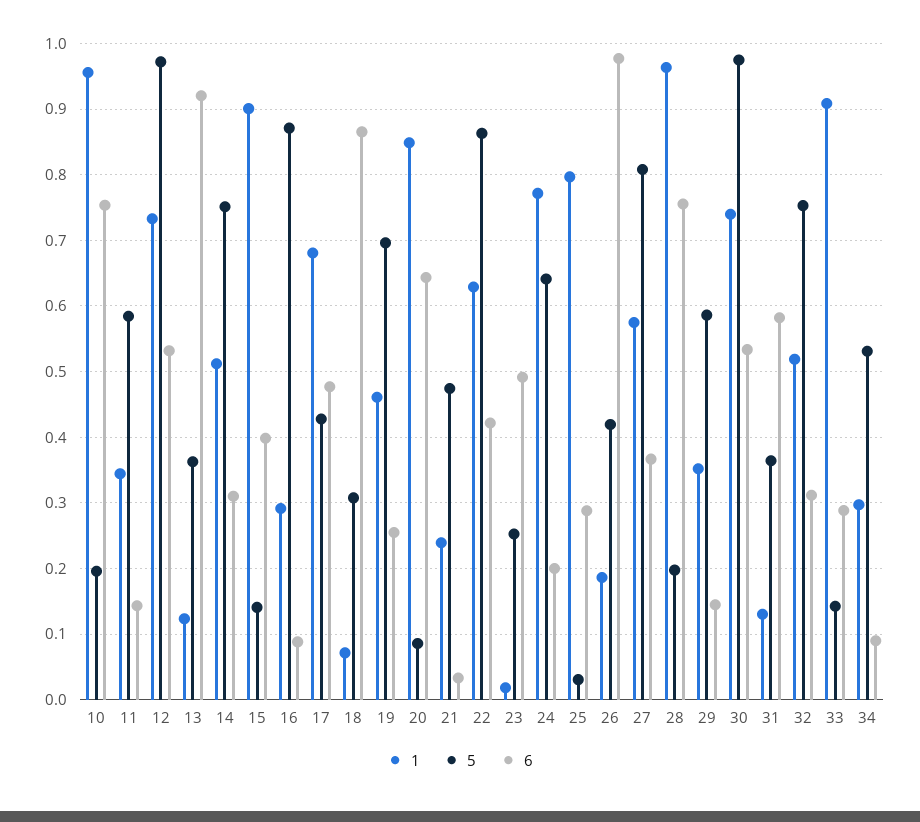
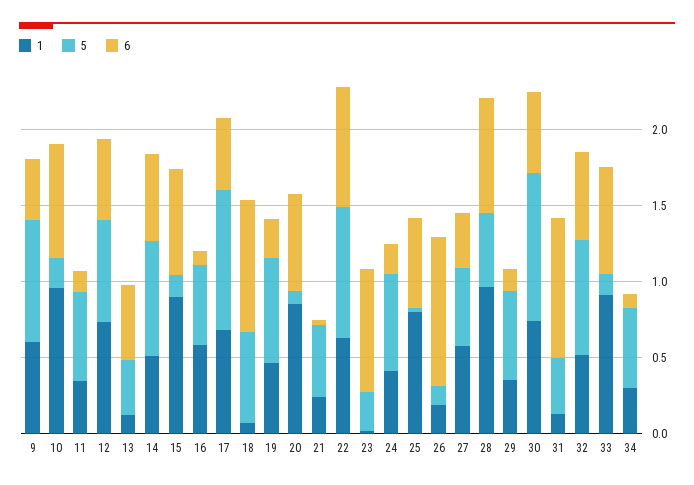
  {
    "1": {
      "10": 0.96,
      "11": 0.34,
      "12": 0.73,
      "13": 0.12,
      "14": 0.51,
      "15": 0.9,
-     "16": 0.29,
+     "16": 0.6,
      "17": 0.68,
      "18": 0.07,
      "19": 0.46,
      "20": 0.85,
      "21": 0.24,
      "22": 0.63,
      "23": 0.02,
-     "24": 0.77,
+     "24": 0.4,
      "25": 0.8,
      "26": 0.19,
      "27": 0.57,
      "28": 0.96,
      "29": 0.35,
      "30": 0.74,
      "31": 0.13,
      "32": 0.52,
      "33": 0.91,
-     "34": 0.3
+     "34": 0.3,
+     "9": 0.6
    },
    "5": {
      "10": 0.2,
      "11": 0.58,
-     "12": 0.97,
+     "12": 0.7,
      "13": 0.36,
      "14": 0.75,
      "15": 0.14,
-     "16": 0.87,
+     "16": 0.5,
-     "17": 0.43,
+     "17": 0.9,
-     "18": 0.31,
+     "18": 0.6,
      "19": 0.7,
      "20": 0.09,
      "21": 0.47,
      "22": 0.86,
      "23": 0.25,
      "24": 0.64,
      "25": 0.03,
-     "26": 0.42,
+     "26": 0.1,
-     "27": 0.81,
+     "27": 0.5,
-     "28": 0.2,
+     "28": 0.5,
      "29": 0.59,
      "30": 0.97,
      "31": 0.36,
      "32": 0.75,
      "33": 0.14,
-     "34": 0.53
+     "34": 0.53,
+     "9": 0.8
    },
    "6": {
      "10": 0.75,
      "11": 0.14,
      "12": 0.53,
-     "13": 0.92,
+     "13": 0.5,
-     "14": 0.31,
+     "14": 0.6,
-     "15": 0.4,
+     "15": 0.7,
      "16": 0.09,
      "17": 0.48,
      "18": 0.87,
      "19": 0.25,
      "20": 0.64,
      "21": 0.03,
-     "22": 0.42,
+     "22": 0.8,
-     "23": 0.49,
+     "23": 0.8,
      "24": 0.2,
-     "25": 0.29,
+     "25": 0.6,
      "26": 0.98,
      "27": 0.37,
      "28": 0.76,
      "29": 0.14,
      "30": 0.53,
-     "31": 0.58,
+     "31": 0.9,
-     "32": 0.31,
+     "32": 0.6,
-     "33": 0.29,
+     "33": 0.7,
-     "34": 0.09
+     "34": 0.09,
+     "9": 0.4
    }
  }

